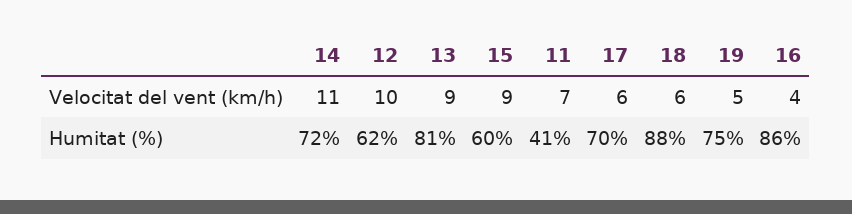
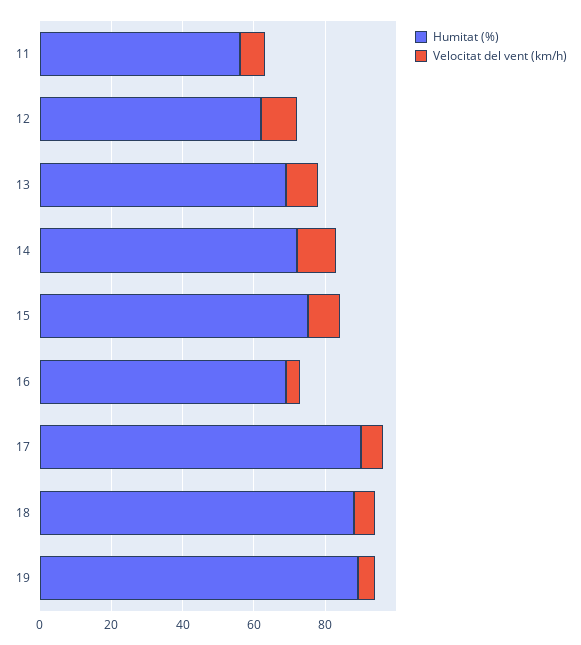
  {
    "Velocitat del vent (km/h)": {
      "14": 11,
      "12": 10,
      "13": 9,
      "15": 9,
      "11": 7,
      "17": 6,
      "18": 6,
      "19": 5,
      "16": 4
    },
    "Humitat (%)": {
      "14": 72,
      "12": 62,
-     "13": 81,
+     "13": 70,
-     "15": 60,
+     "15": 75,
-     "11": 41,
+     "11": 55,
-     "17": 70,
+     "17": 90,
      "18": 88,
-     "19": 75,
+     "19": 90,
-     "16": 86
+     "16": 70
    }
  }

